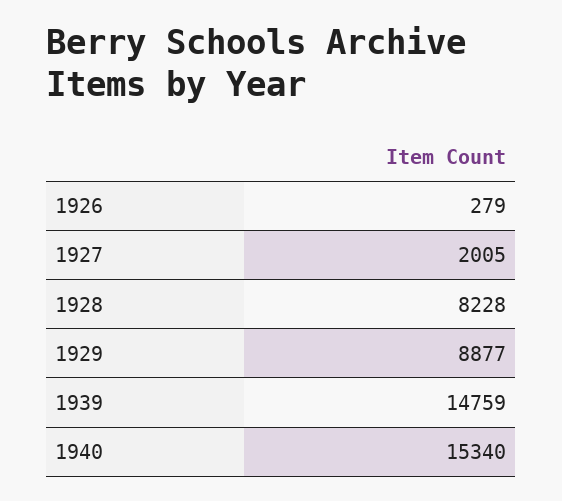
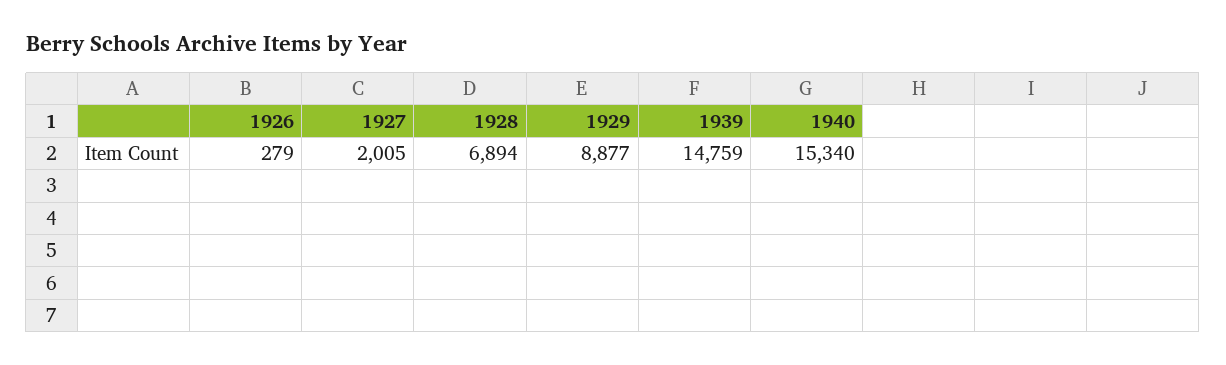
  {
    "1926": 279,
    "1927": 2005,
-   "1928": 8228,
+   "1928": 6894,
    "1929": 8877,
    "1939": 14759,
    "1940": 15340
  }

